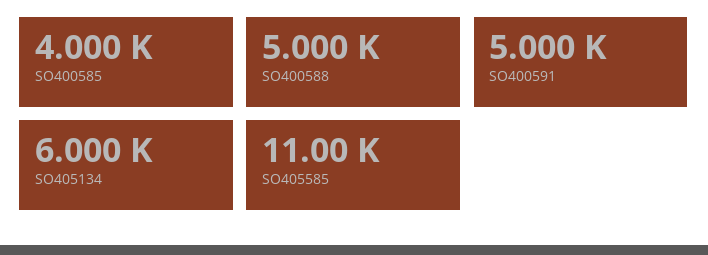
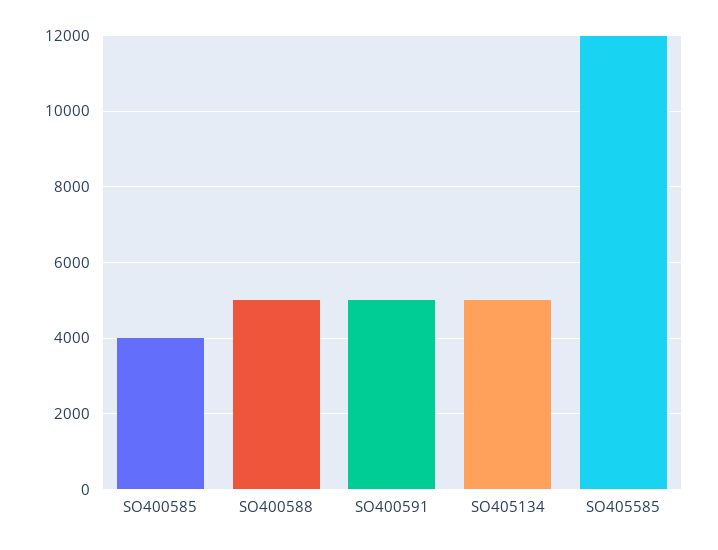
  {
    "SO400585": 4000,
    "SO400588": 5000,
    "SO400591": 5000,
-   "SO405134": 6000,
+   "SO405134": 5000,
-   "SO405585": 11000
+   "SO405585": 12000
  }

